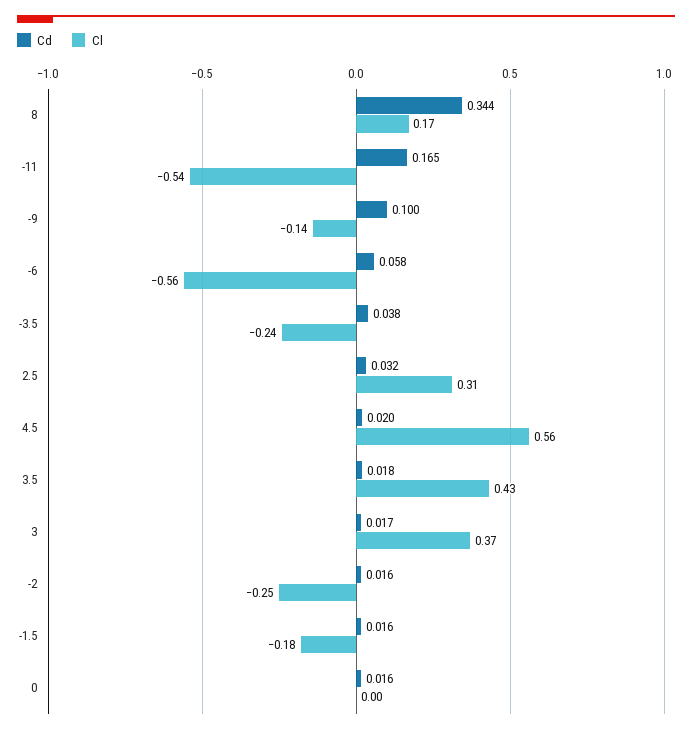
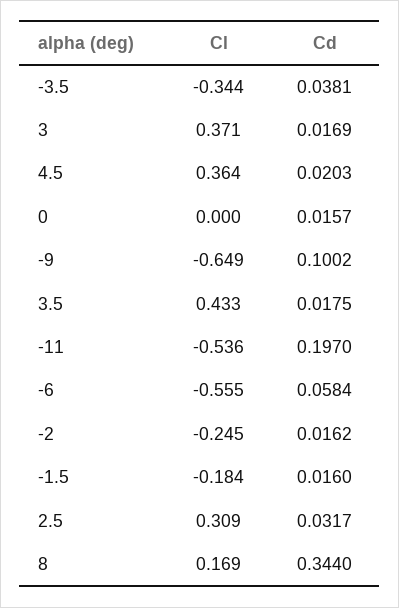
  {
    "Cd": {
      "8": 0.344,
-     "-11": 0.165,
+     "-11": 0.197,
      "-9": 0.1002,
      "-6": 0.0584,
      "-3.5": 0.0381,
      "2.5": 0.0317,
      "4.5": 0.0203,
      "3.5": 0.0175,
      "3": 0.0169,
      "-2": 0.0162,
      "-1.5": 0.016,
      "0": 0.0157
    },
    "Cl": {
      "8": 0.169,
      "-11": -0.536,
-     "-9": -0.14,
+     "-9": -0.649,
      "-6": -0.555,
-     "-3.5": -0.24,
+     "-3.5": -0.344,
      "2.5": 0.309,
-     "4.5": 0.56,
+     "4.5": 0.364,
      "3.5": 0.433,
      "3": 0.371,
      "-2": -0.245,
      "-1.5": -0.184,
      "0": 0
    }
  }

